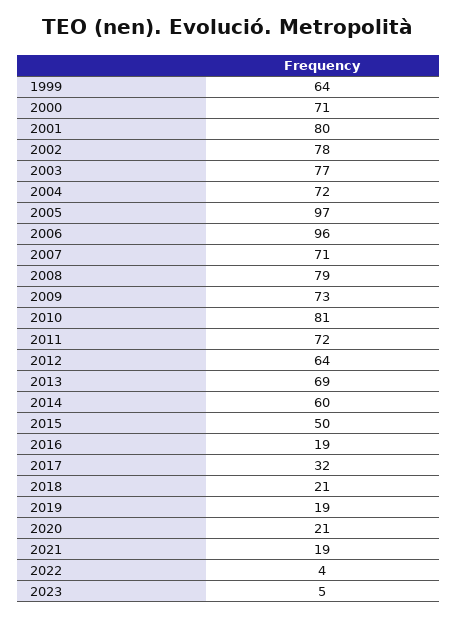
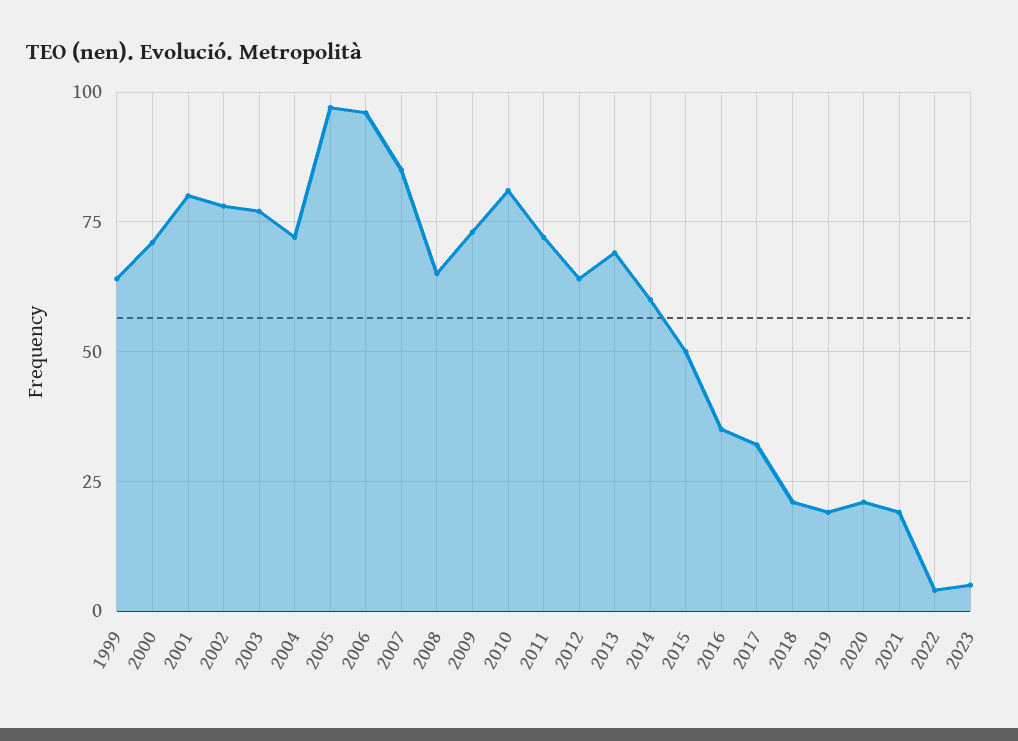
  {
    "1999": 64,
    "2000": 71,
    "2001": 80,
    "2002": 78,
    "2003": 77,
    "2004": 72,
    "2005": 97,
    "2006": 96,
-   "2007": 71,
+   "2007": 85,
-   "2008": 79,
+   "2008": 65,
    "2009": 73,
    "2010": 81,
    "2011": 72,
    "2012": 64,
    "2013": 69,
    "2014": 60,
    "2015": 50,
-   "2016": 19,
+   "2016": 35,
    "2017": 32,
    "2018": 21,
    "2019": 19,
    "2020": 21,
    "2021": 19,
    "2022": 4,
    "2023": 5
  }

